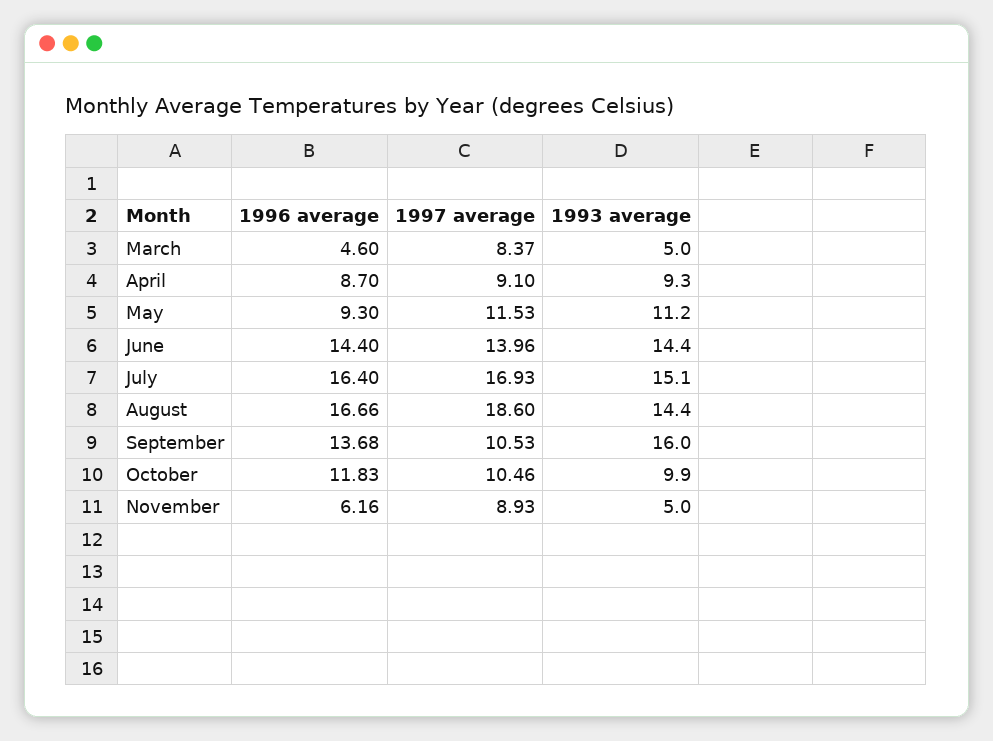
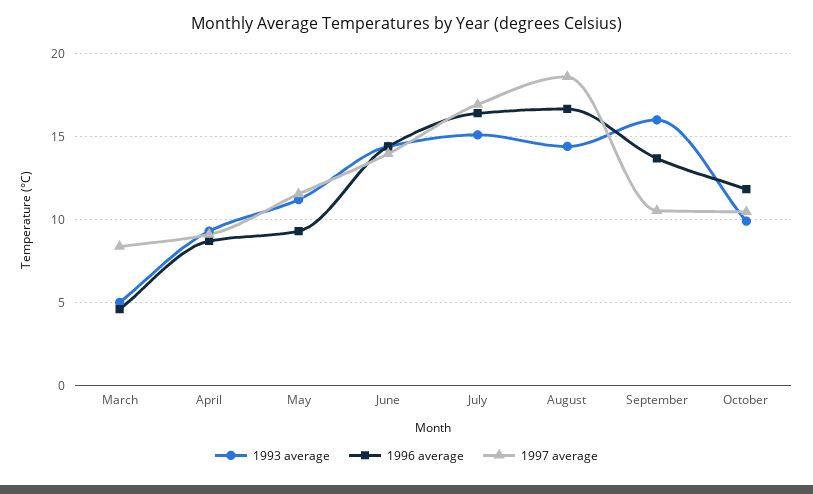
  {
    "1996 average": {
      "March": 4.6,
      "April": 8.7,
      "May": 9.3,
      "June": 14.4,
      "July": 16.4,
      "August": 16.66,
      "September": 13.68,
-     "October": 11.83,
+     "October": 11.83
-     "November": 6.16
    },
    "1997 average": {
      "March": 8.37,
      "April": 9.1,
      "May": 11.53,
      "June": 13.96,
      "July": 16.93,
      "August": 18.6,
      "September": 10.53,
-     "October": 10.46,
+     "October": 10.46
-     "November": 8.93
    },
    "1993 average": {
      "March": 5,
      "April": 9.3,
      "May": 11.2,
      "June": 14.4,
      "July": 15.1,
      "August": 14.4,
      "September": 16,
-     "October": 9.9,
+     "October": 9.9
-     "November": 5
    }
  }

